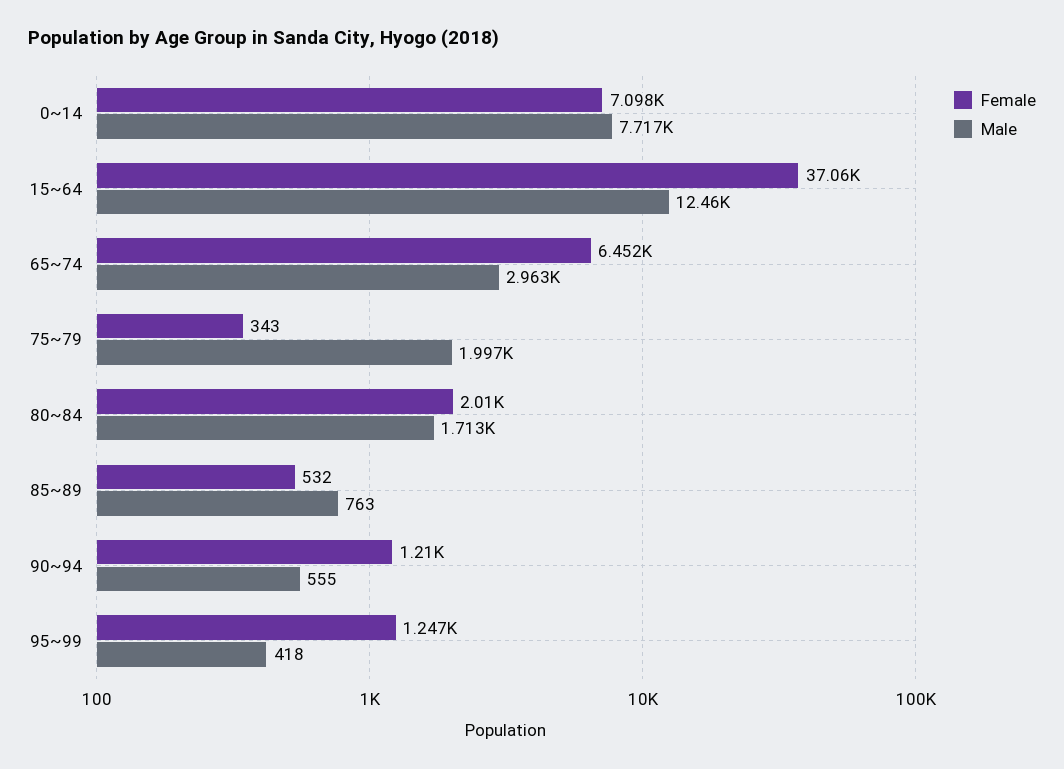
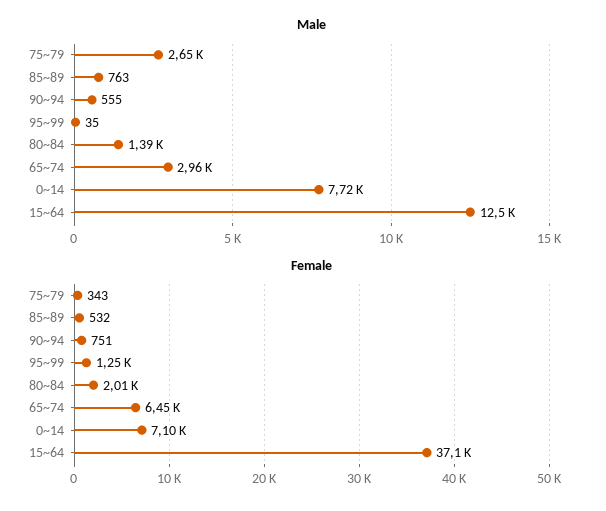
  {
    "Female": {
      "0~14": 7098,
      "15~64": 37060,
      "65~74": 6452,
      "75~79": 343,
      "80~84": 2010,
      "85~89": 532,
-     "90~94": 1210,
+     "90~94": 751,
      "95~99": 1247
    },
    "Male": {
      "0~14": 7717,
      "15~64": 12460,
      "65~74": 2963,
-     "75~79": 1997,
+     "75~79": 2650,
-     "80~84": 1713,
+     "80~84": 1390,
      "85~89": 763,
      "90~94": 555,
-     "95~99": 418
+     "95~99": 35
    }
  }

